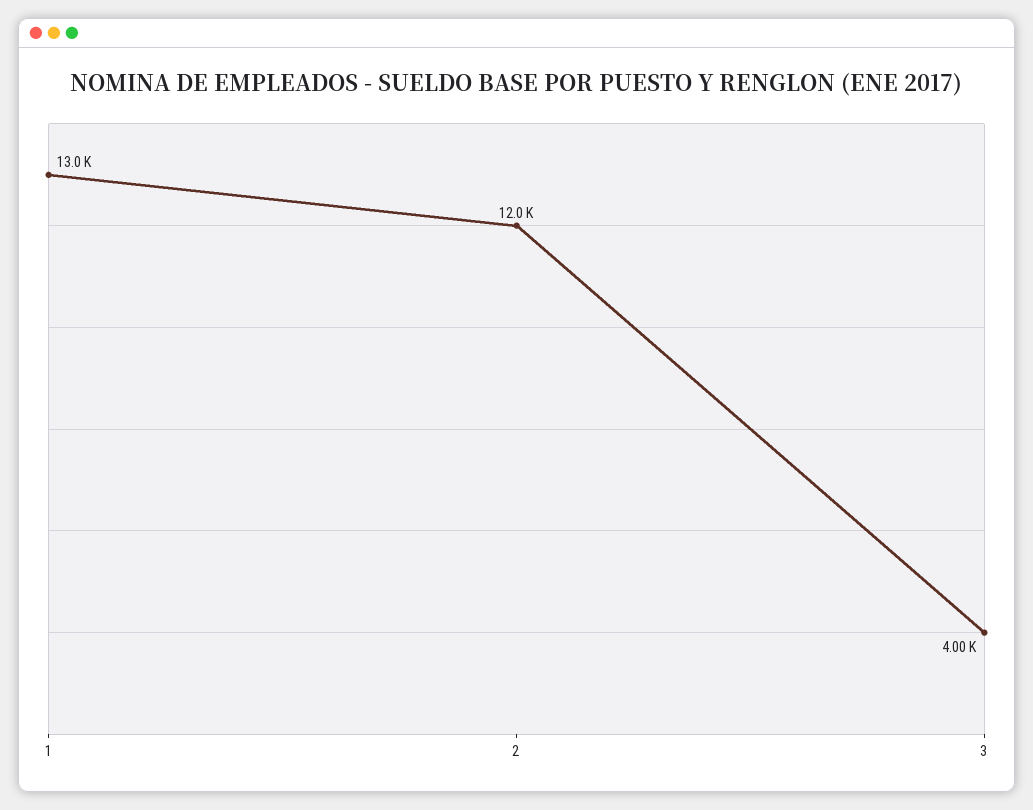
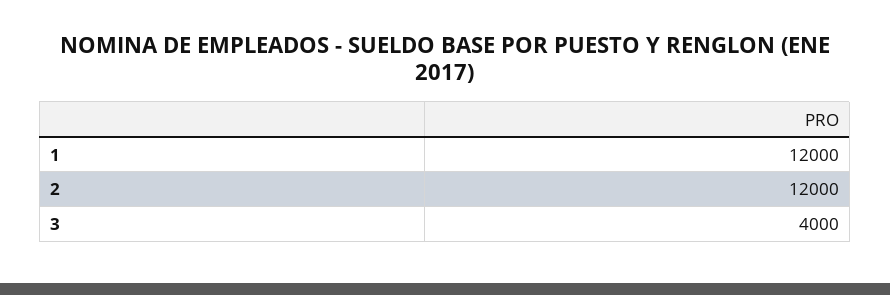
  {
-   "1": 13000,
+   "1": 12000,
    "2": 12000,
    "3": 4000
  }

